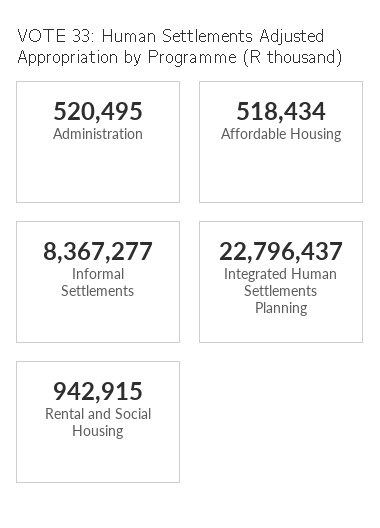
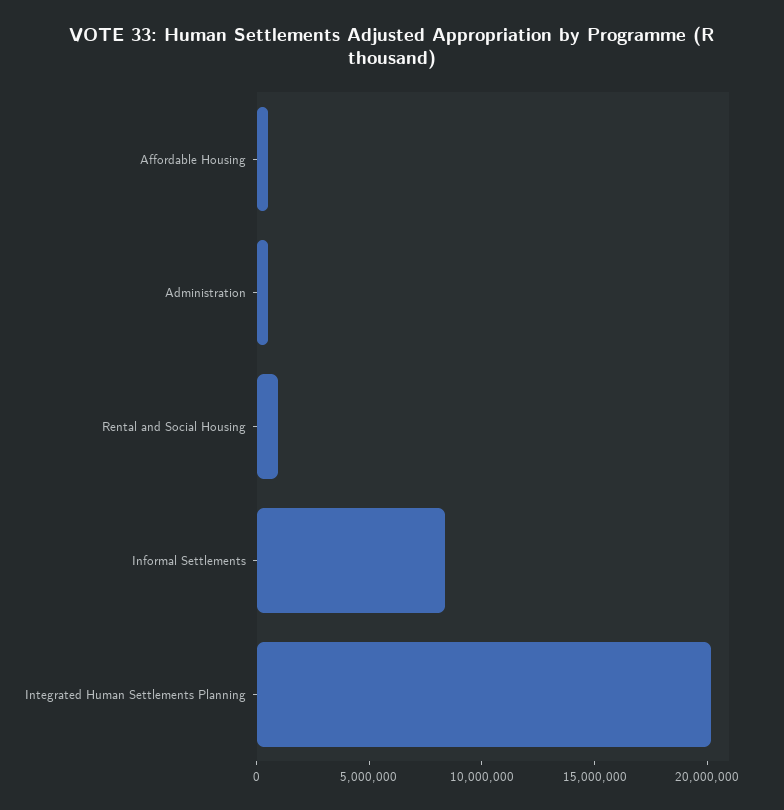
  {
    "Administration": 520495,
    "Affordable Housing": 518434,
    "Informal Settlements": 8367277,
-   "Integrated Human Settlements Planning": 22796437,
+   "Integrated Human Settlements Planning": 20000000,
    "Rental and Social Housing": 942915
  }

